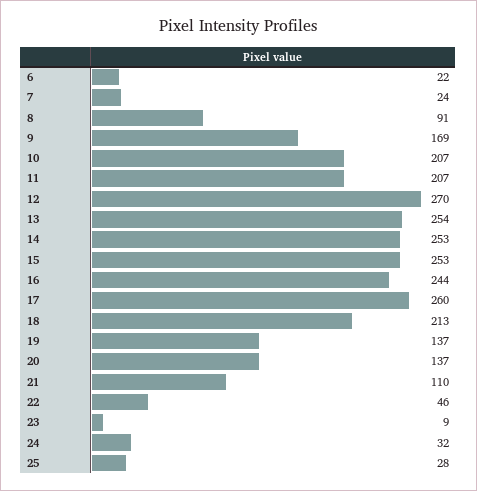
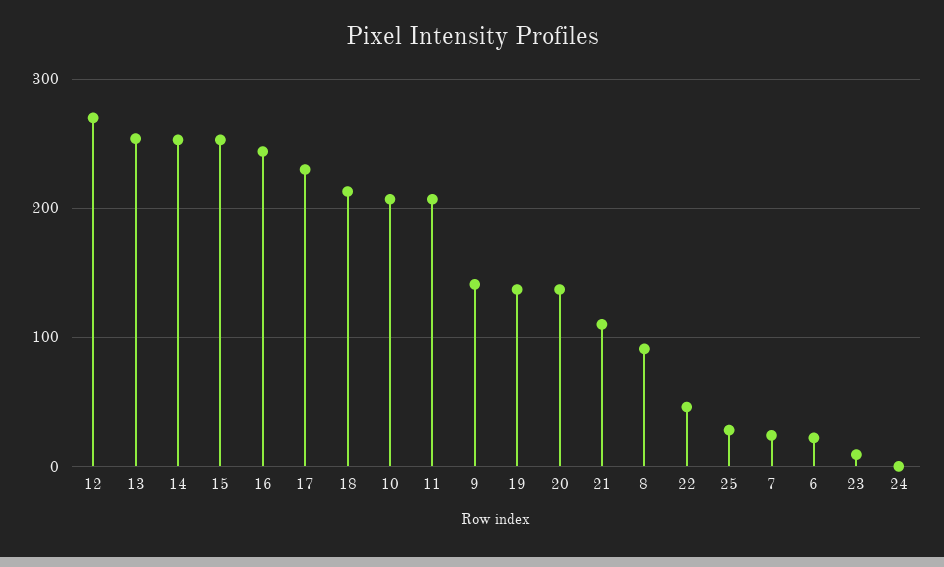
  {
    "6": 22,
    "7": 24,
    "8": 91,
-   "9": 169,
+   "9": 140,
    "10": 207,
    "11": 207,
    "12": 270,
    "13": 254,
    "14": 253,
    "15": 253,
    "16": 244,
-   "17": 260,
+   "17": 230,
    "18": 213,
    "19": 137,
    "20": 137,
    "21": 110,
    "22": 46,
    "23": 9,
-   "24": 32,
+   "24": 0,
    "25": 28
  }

